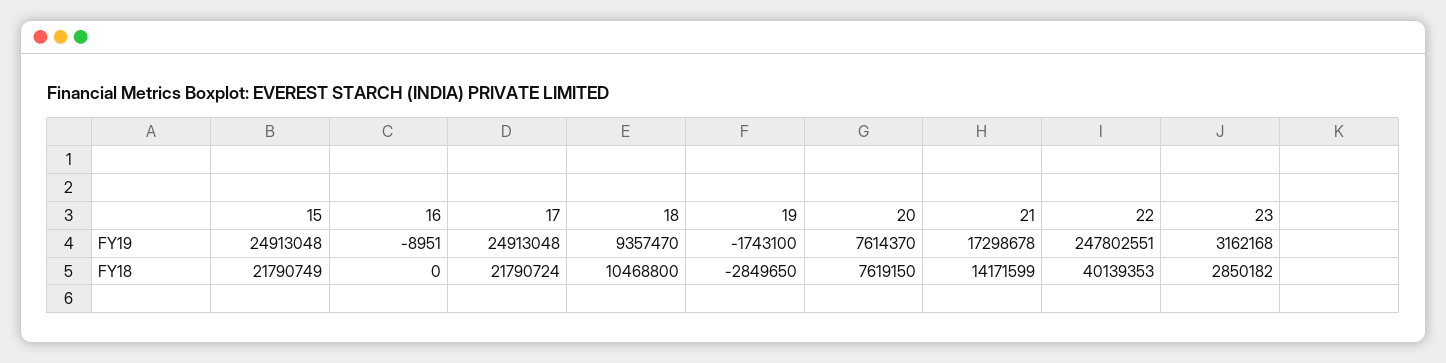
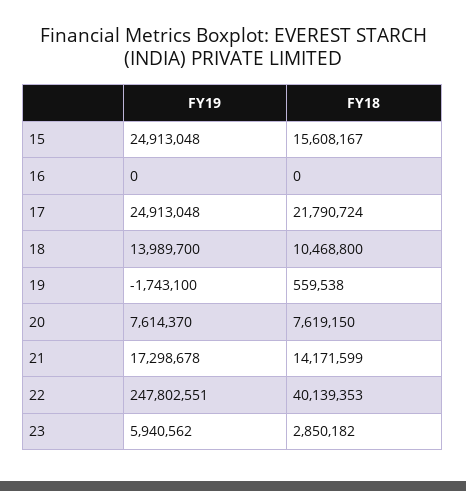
  {
    "15": {
      "FY19": 24913048,
-     "FY18": 21790749
+     "FY18": 15608167
    },
    "16": {
-     "FY19": -8951,
+     "FY19": 0,
      "FY18": 0
    },
    "17": {
      "FY19": 24913048,
      "FY18": 21790724
    },
    "18": {
-     "FY19": 9357470,
+     "FY19": 13989700,
      "FY18": 10468800
    },
    "19": {
      "FY19": -1743100,
-     "FY18": -2849650
+     "FY18": 559538
    },
    "20": {
      "FY19": 7614370,
      "FY18": 7619150
    },
    "21": {
      "FY19": 17298678,
      "FY18": 14171599
    },
    "22": {
      "FY19": 247802551,
      "FY18": 40139353
    },
    "23": {
-     "FY19": 3162168,
+     "FY19": 5940562,
      "FY18": 2850182
    }
  }

